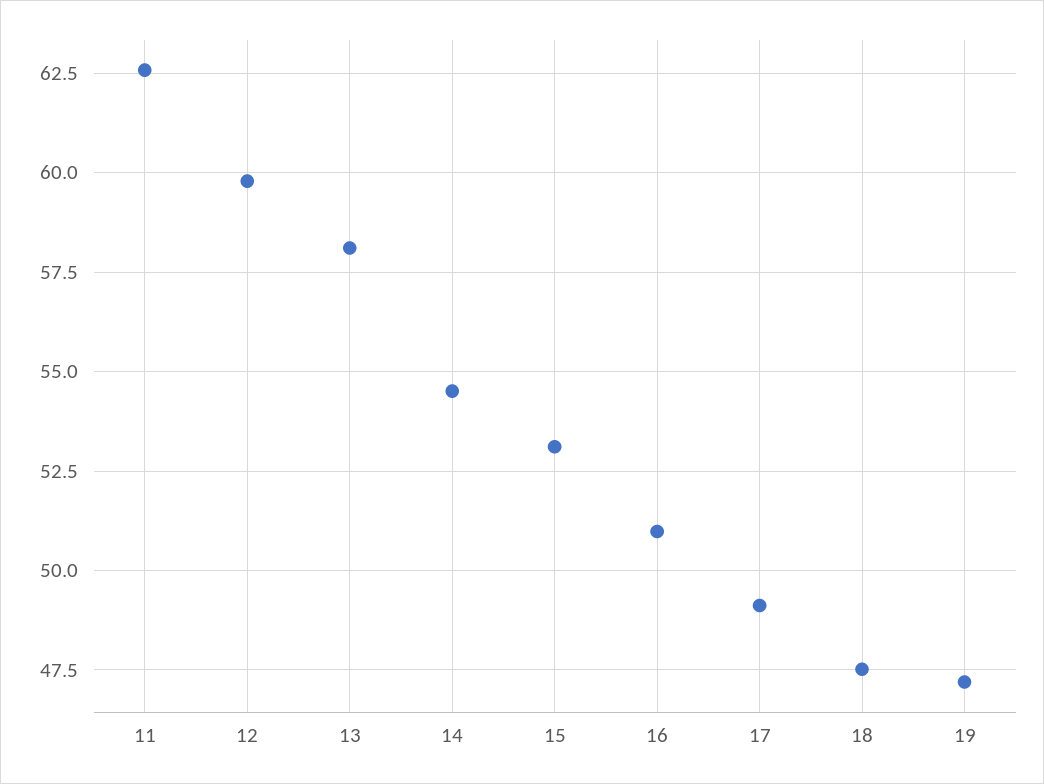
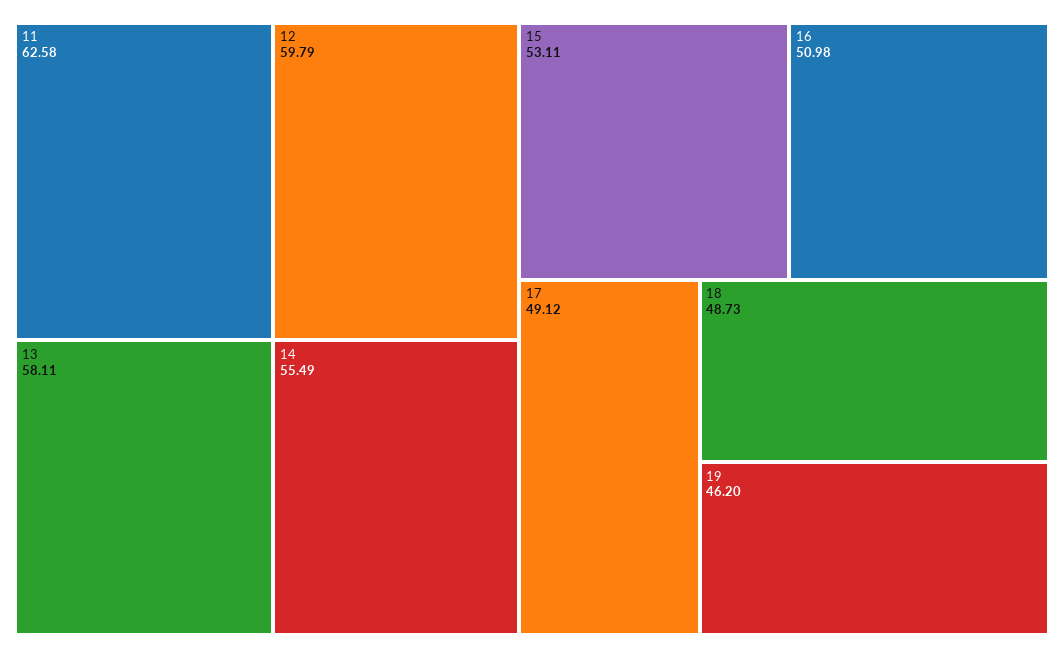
  {
    "11": 62.58,
    "12": 59.79,
    "13": 58.11,
-   "14": 54.5,
+   "14": 55.49,
    "15": 53.11,
    "16": 50.98,
    "17": 49.12,
-   "18": 47.5,
+   "18": 48.73,
-   "19": 47.25
+   "19": 46.2
  }

